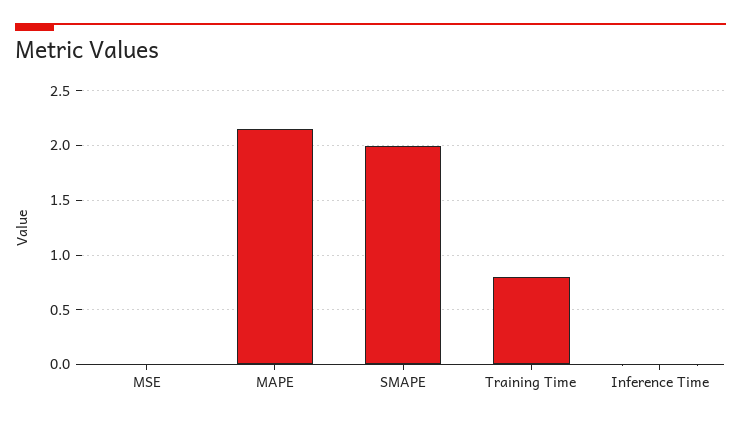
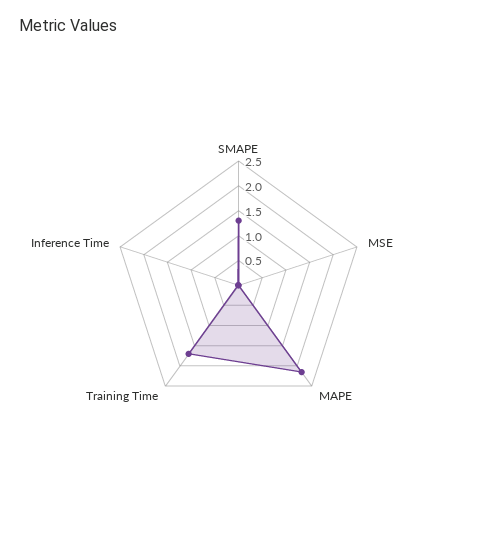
  {
    "MSE": 0,
    "MAPE": 2.2,
-   "SMAPE": 2,
+   "SMAPE": 1.25,
-   "Training Time": 0.8,
+   "Training Time": 1.75,
    "Inference Time": 0
  }

